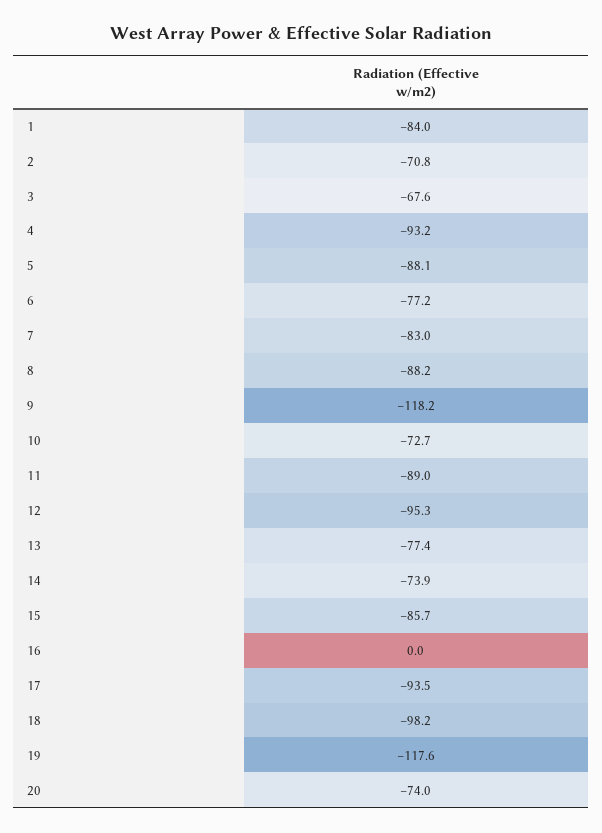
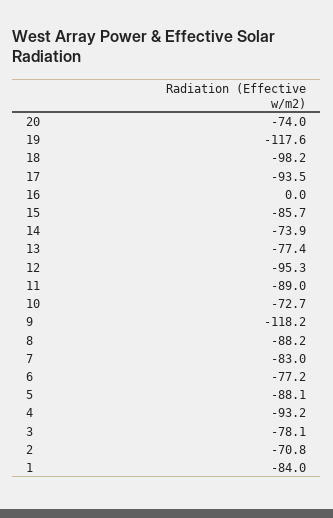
  {
    "1": -84,
    "2": -70.8,
-   "3": -67.6,
+   "3": -78.1,
    "4": -93.2,
    "5": -88.1,
    "6": -77.2,
    "7": -83,
    "8": -88.2,
    "9": -118.2,
    "10": -72.7,
    "11": -89,
    "12": -95.3,
    "13": -77.4,
    "14": -73.9,
    "15": -85.7,
    "16": 0,
    "17": -93.5,
    "18": -98.2,
    "19": -117.6,
    "20": -74
  }

